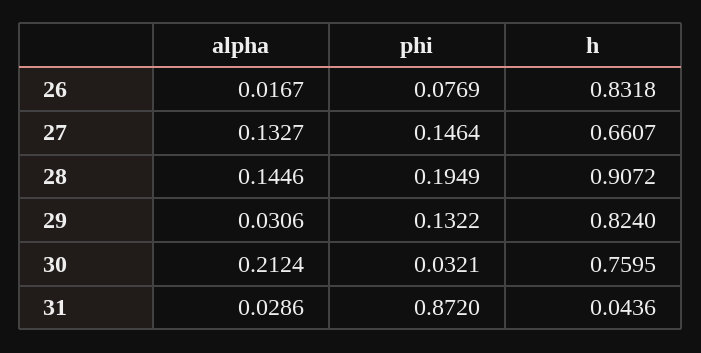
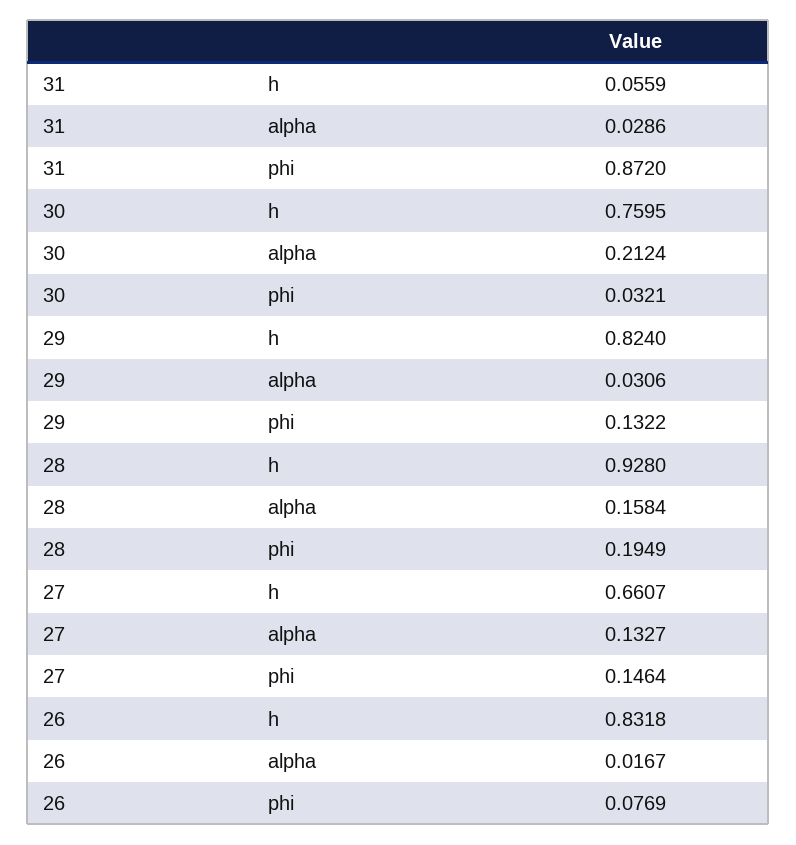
  {
    "alpha": {
      "26": 0.0167,
      "27": 0.1327,
-     "28": 0.1446,
+     "28": 0.1584,
      "29": 0.0306,
      "30": 0.2124,
      "31": 0.0286
    },
    "phi": {
      "26": 0.0769,
      "27": 0.1464,
      "28": 0.1949,
      "29": 0.1322,
      "30": 0.0321,
      "31": 0.872
    },
    "h": {
      "26": 0.8318,
      "27": 0.6607,
-     "28": 0.9072,
+     "28": 0.928,
      "29": 0.824,
      "30": 0.7595,
-     "31": 0.0436
+     "31": 0.0559
    }
  }

